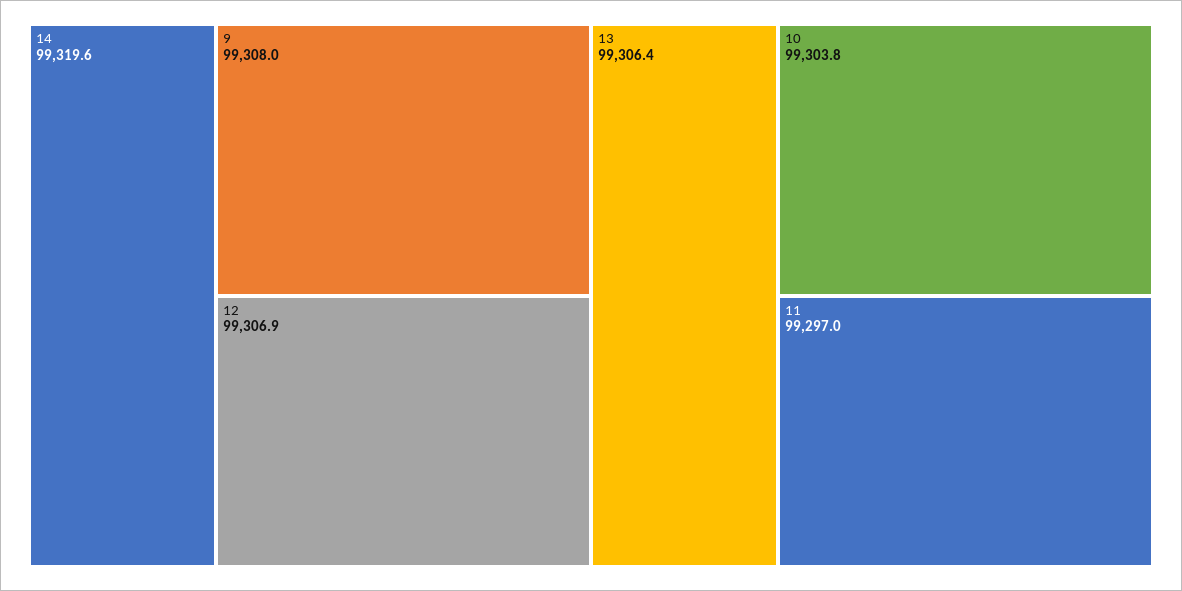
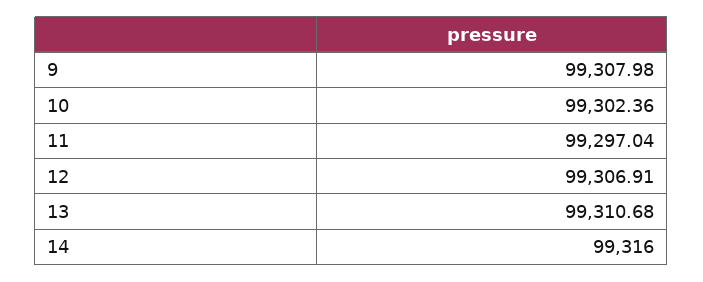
  {
-   "14": 99319.6,
+   "14": 99316,
    "9": 99307.98,
    "12": 99306.91,
-   "13": 99306.4,
+   "13": 99310.68,
-   "10": 99303.8,
+   "10": 99302.36,
    "11": 99297.04
  }

